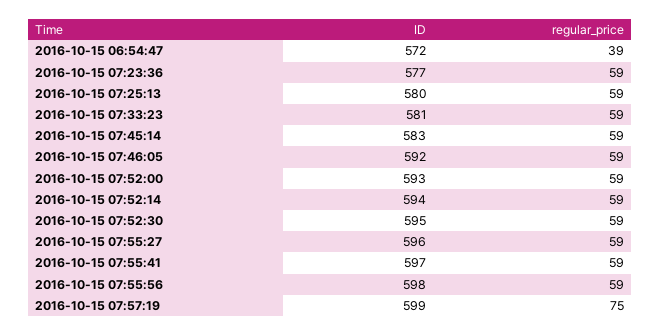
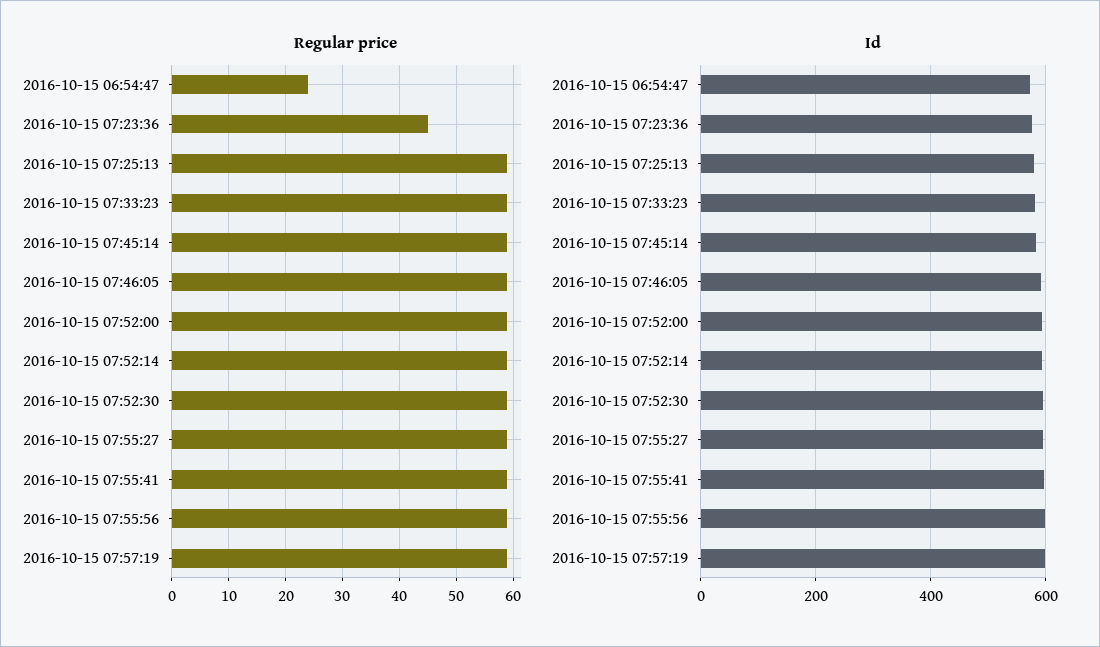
  {
    "ID": {
      "2016-10-15 06:54:47": 572,
      "2016-10-15 07:23:36": 577,
      "2016-10-15 07:25:13": 580,
      "2016-10-15 07:33:23": 581,
      "2016-10-15 07:45:14": 583,
      "2016-10-15 07:46:05": 592,
      "2016-10-15 07:52:00": 593,
      "2016-10-15 07:52:14": 594,
      "2016-10-15 07:52:30": 595,
      "2016-10-15 07:55:27": 596,
      "2016-10-15 07:55:41": 597,
      "2016-10-15 07:55:56": 598,
      "2016-10-15 07:57:19": 599
    },
    "regular_price": {
-     "2016-10-15 06:54:47": 39,
+     "2016-10-15 06:54:47": 25,
-     "2016-10-15 07:23:36": 59,
+     "2016-10-15 07:23:36": 45,
      "2016-10-15 07:25:13": 59,
      "2016-10-15 07:33:23": 59,
      "2016-10-15 07:45:14": 59,
      "2016-10-15 07:46:05": 59,
      "2016-10-15 07:52:00": 59,
      "2016-10-15 07:52:14": 59,
      "2016-10-15 07:52:30": 59,
      "2016-10-15 07:55:27": 59,
      "2016-10-15 07:55:41": 59,
      "2016-10-15 07:55:56": 59,
-     "2016-10-15 07:57:19": 75
+     "2016-10-15 07:57:19": 60
    }
  }

